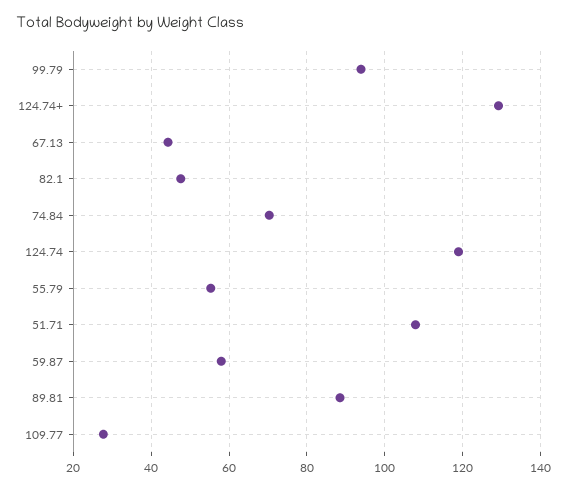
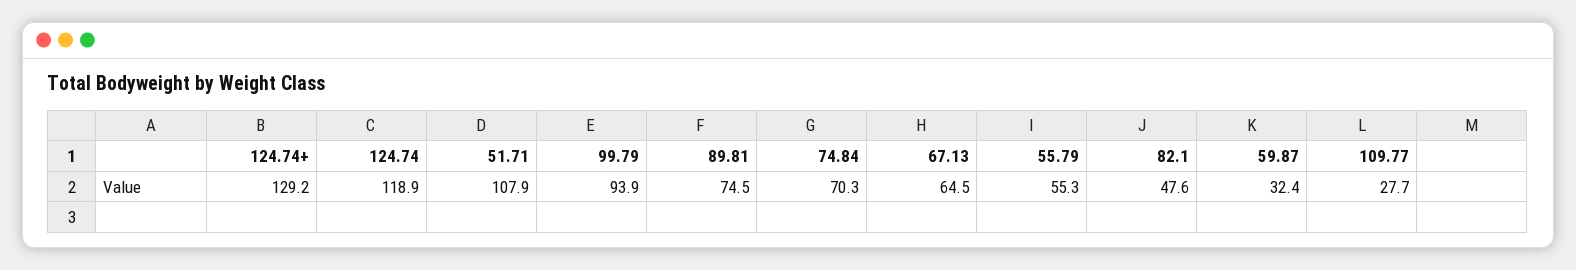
  {
    "99.79": 93.9,
    "124.74+": 129.2,
-   "67.13": 44,
+   "67.13": 64.5,
    "82.1": 47.6,
    "74.84": 70.3,
    "124.74": 118.9,
    "55.79": 55.3,
    "51.71": 107.9,
-   "59.87": 58,
+   "59.87": 32.4,
-   "89.81": 88,
+   "89.81": 74.5,
    "109.77": 27.7
  }

